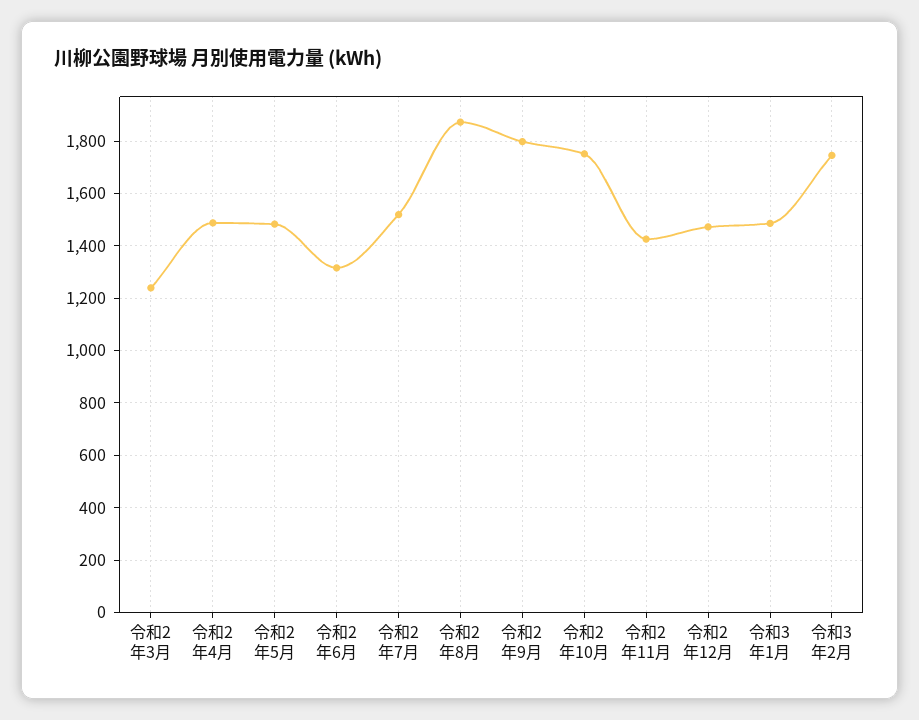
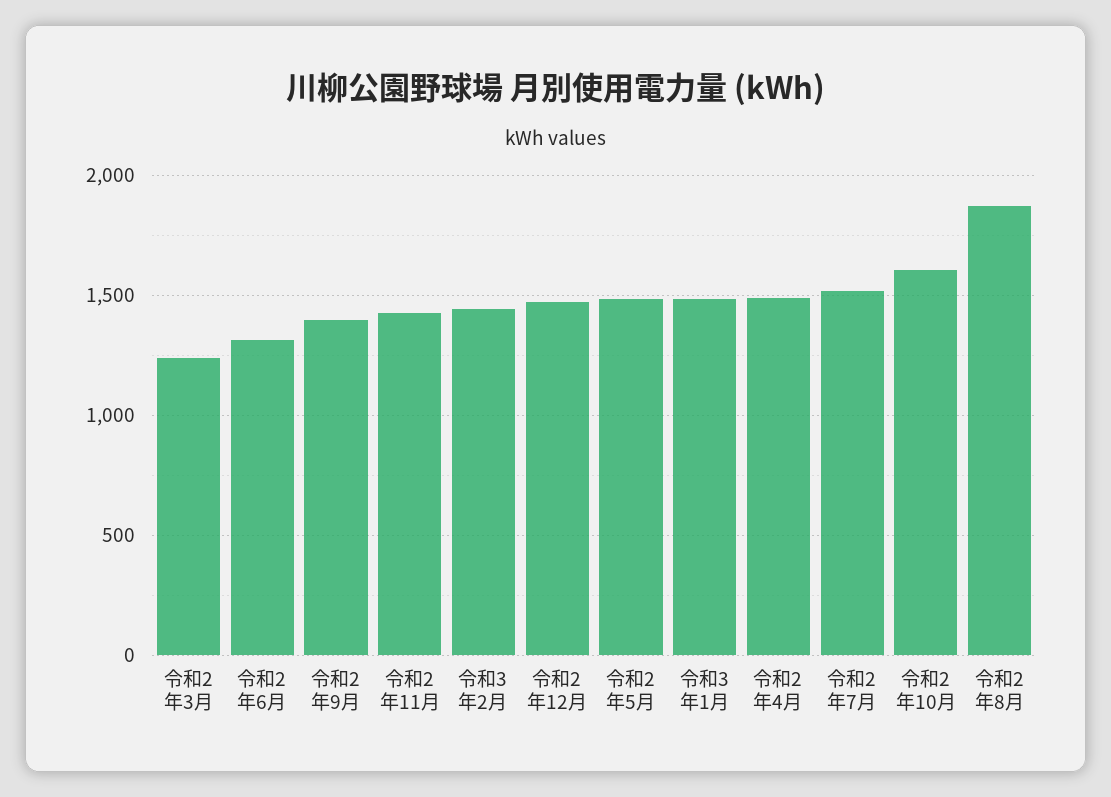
  {
    "令和2年3月": 1250,
    "令和2年4月": 1500,
    "令和2年5月": 1475,
    "令和2年6月": 1325,
    "令和2年7月": 1525,
    "令和2年8月": 1875,
-   "令和2年9月": 1800,
+   "令和2年9月": 1400,
-   "令和2年10月": 1750,
+   "令和2年10月": 1600,
    "令和2年11月": 1425,
    "令和2年12月": 1475,
    "令和3年1月": 1475,
-   "令和3年2月": 1750
+   "令和3年2月": 1450
  }

